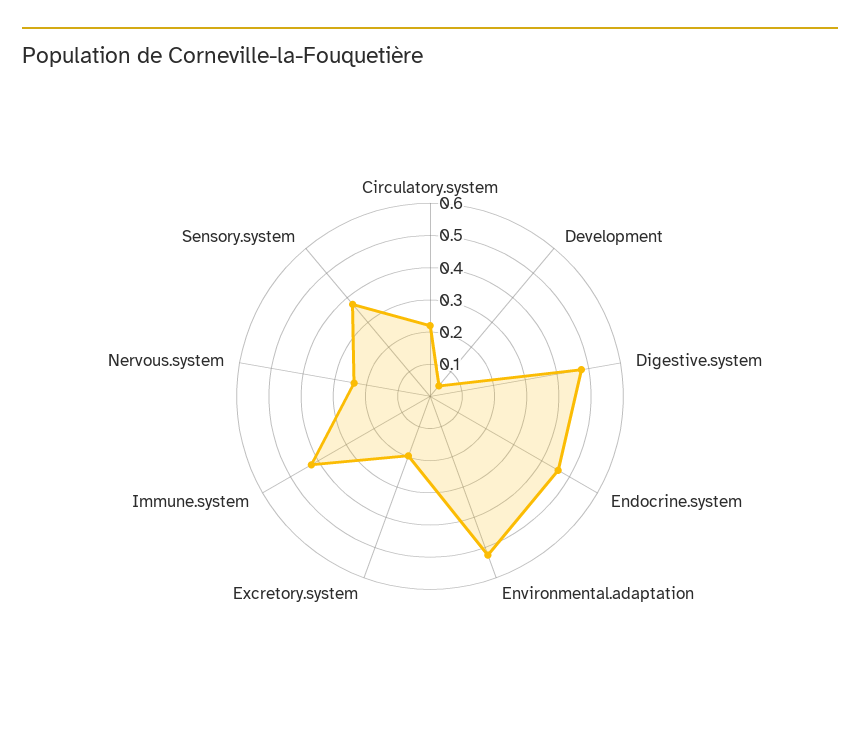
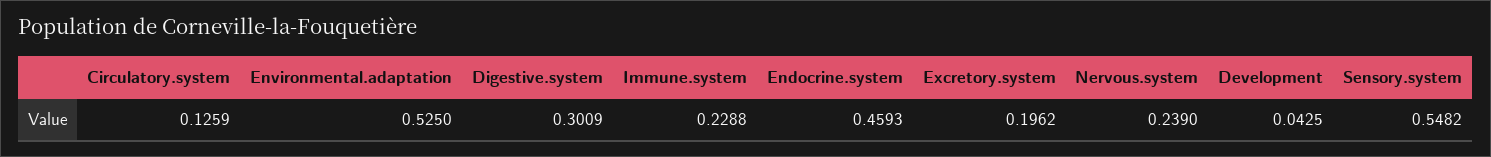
  {
-   "Circulatory.system": 0.225,
+   "Circulatory.system": 0.1259,
    "Development": 0.0425,
-   "Digestive.system": 0.475,
+   "Digestive.system": 0.3009,
    "Endocrine.system": 0.4593,
    "Environmental.adaptation": 0.525,
    "Excretory.system": 0.1962,
-   "Immune.system": 0.425,
+   "Immune.system": 0.2288,
    "Nervous.system": 0.239,
-   "Sensory.system": 0.375
+   "Sensory.system": 0.5482
  }

